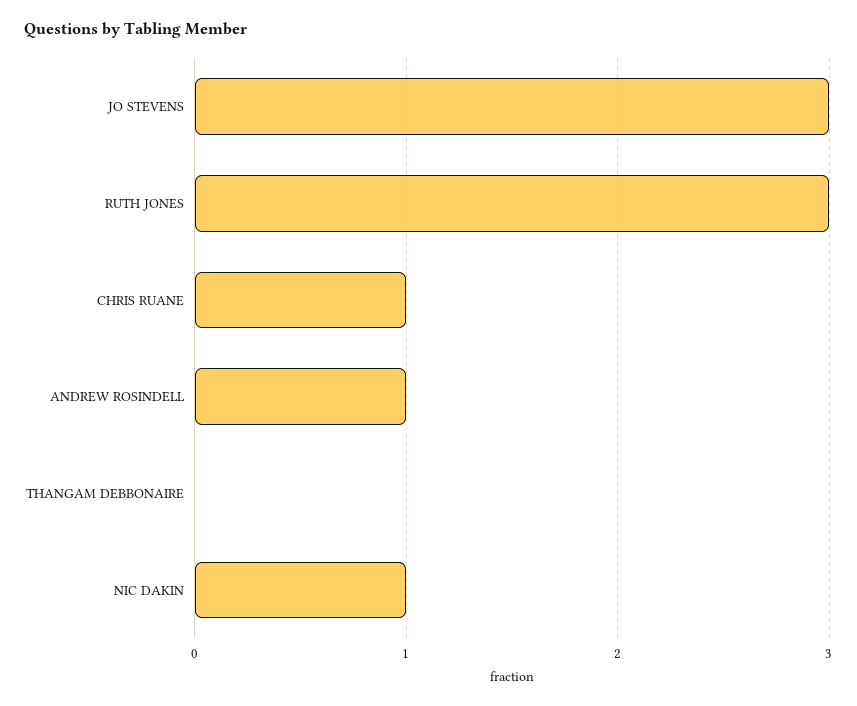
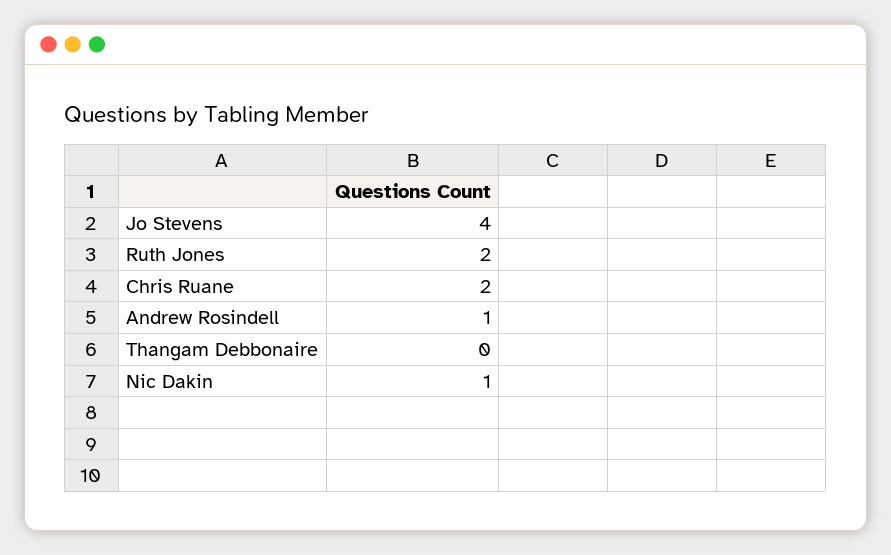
  {
-   "JO STEVENS": 3,
+   "JO STEVENS": 4,
-   "RUTH JONES": 3,
+   "RUTH JONES": 2,
-   "CHRIS RUANE": 1,
+   "CHRIS RUANE": 2,
    "ANDREW ROSINDELL": 1,
    "THANGAM DEBBONAIRE": 0,
    "NIC DAKIN": 1
  }

